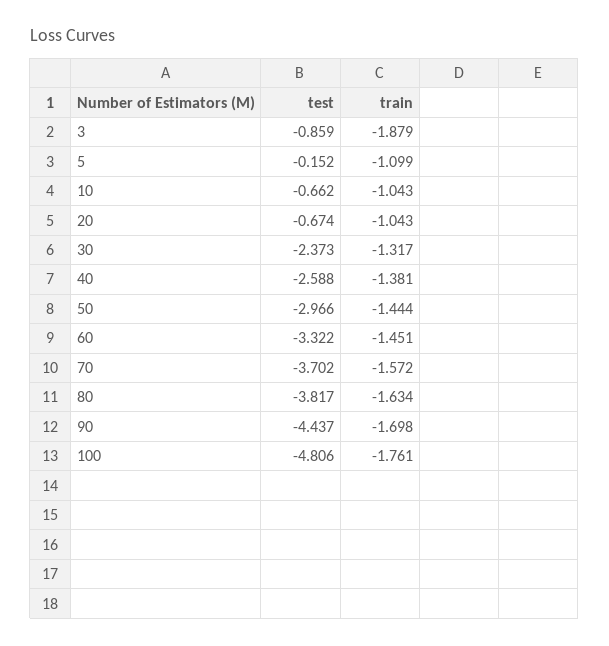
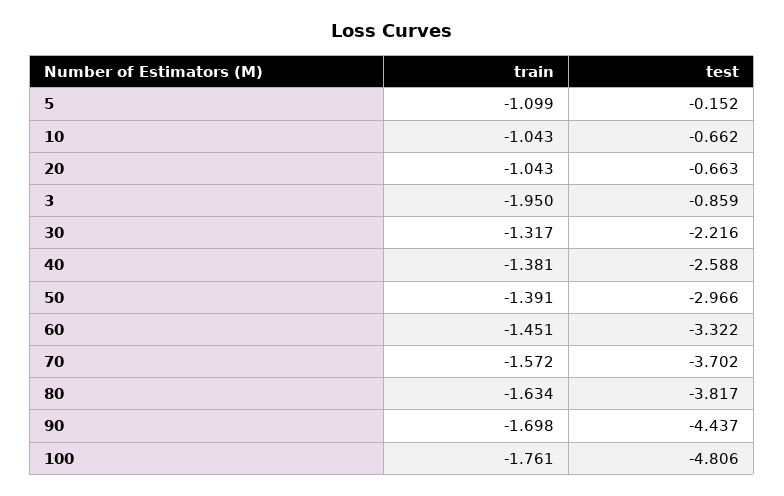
  {
    "test": {
      "3": -0.859,
      "5": -0.152,
      "10": -0.662,
-     "20": -0.674,
+     "20": -0.663,
-     "30": -2.373,
+     "30": -2.216,
      "40": -2.588,
      "50": -2.966,
      "60": -3.322,
      "70": -3.702,
      "80": -3.817,
      "90": -4.437,
      "100": -4.806
    },
    "train": {
-     "3": -1.879,
+     "3": -1.95,
      "5": -1.099,
      "10": -1.043,
      "20": -1.043,
      "30": -1.317,
      "40": -1.381,
-     "50": -1.444,
+     "50": -1.391,
      "60": -1.451,
      "70": -1.572,
      "80": -1.634,
      "90": -1.698,
      "100": -1.761
    }
  }

